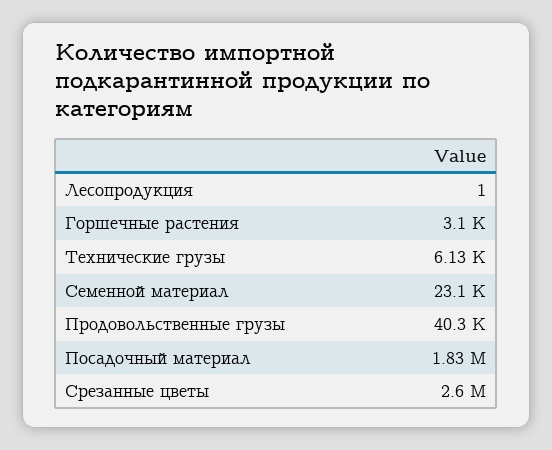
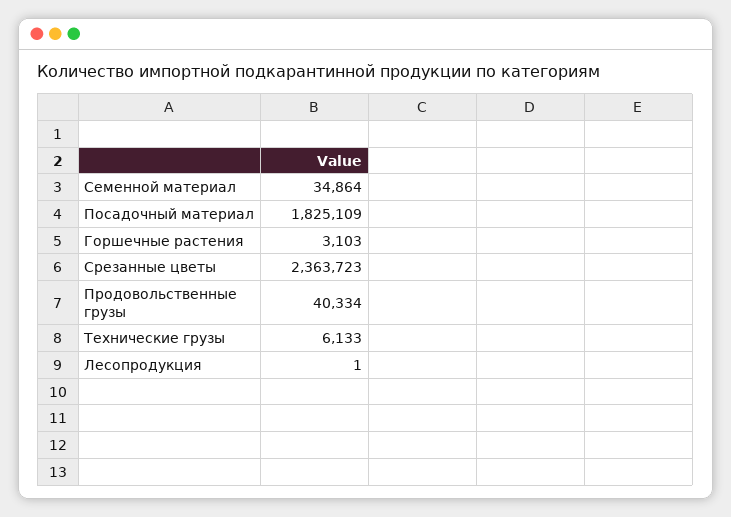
  {
    "Лесопродукция": 1,
    "Горшечные растения": 3103,
    "Технические грузы": 6133,
-   "Семенной материал": 23100,
+   "Семенной материал": 34864,
    "Продовольственные грузы": 40334,
    "Посадочный материал": 1825109,
-   "Срезанные цветы": 2600000
+   "Срезанные цветы": 2363723
  }

